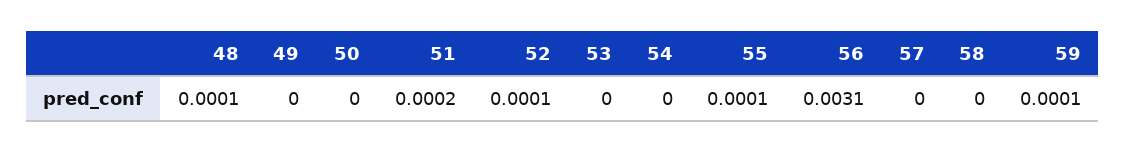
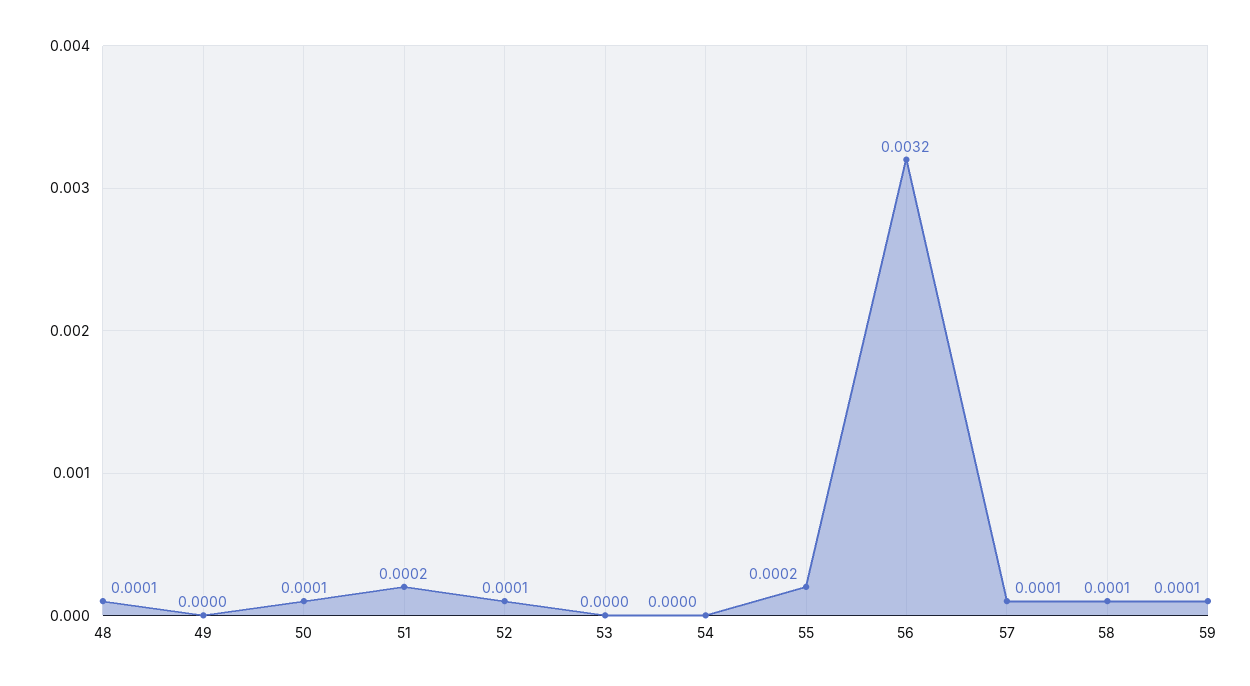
  {
    "48": 0.0001,
    "49": 0,
-   "50": 0,
+   "50": 0.0001,
    "51": 0.0002,
    "52": 0.0001,
    "53": 0,
    "54": 0,
-   "55": 0.0001,
+   "55": 0.0002,
-   "56": 0.0031,
+   "56": 0.0032,
-   "57": 0,
+   "57": 0.0001,
-   "58": 0,
+   "58": 0.0001,
    "59": 0.0001
  }

